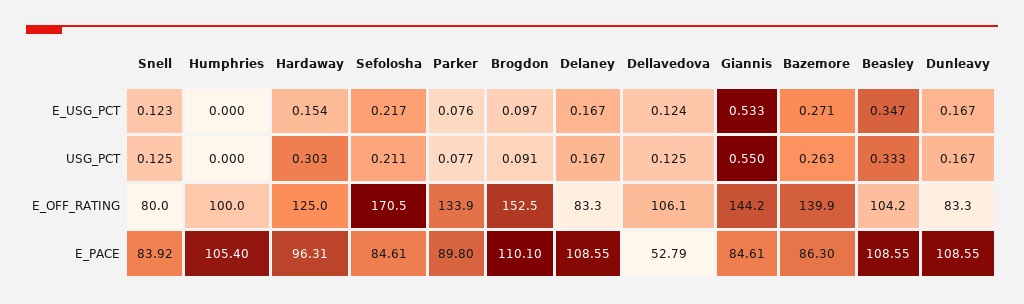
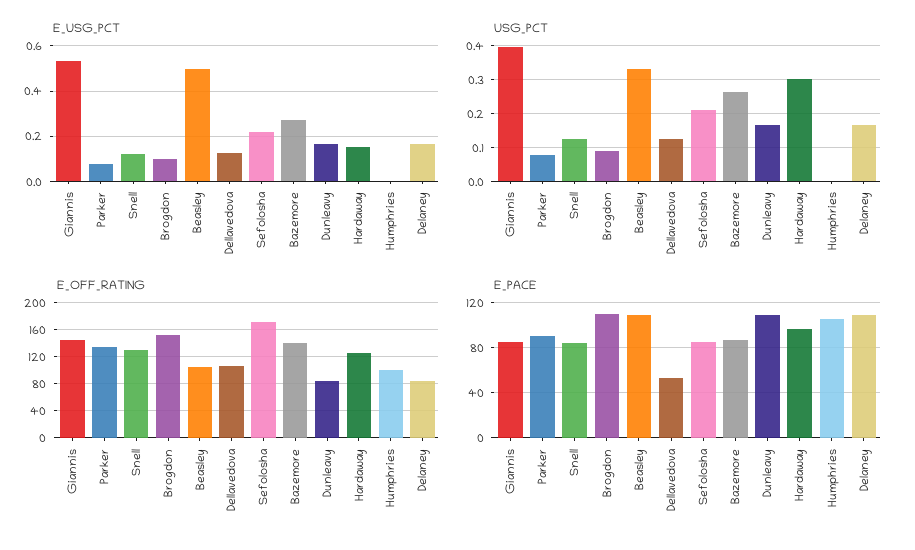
  {
    "E_USG_PCT": {
      "Snell": 0.123,
      "Humphries": 0,
      "Hardaway": 0.154,
      "Sefolosha": 0.217,
      "Parker": 0.076,
      "Brogdon": 0.097,
      "Delaney": 0.167,
      "Dellavedova": 0.124,
      "Giannis": 0.533,
      "Bazemore": 0.271,
-     "Beasley": 0.347,
+     "Beasley": 0.5,
      "Dunleavy": 0.167
    },
    "USG_PCT": {
      "Snell": 0.125,
      "Humphries": 0,
      "Hardaway": 0.303,
      "Sefolosha": 0.211,
      "Parker": 0.077,
      "Brogdon": 0.091,
      "Delaney": 0.167,
      "Dellavedova": 0.125,
-     "Giannis": 0.55,
+     "Giannis": 0.4,
      "Bazemore": 0.263,
      "Beasley": 0.333,
      "Dunleavy": 0.167
    },
    "E_OFF_RATING": {
-     "Snell": 80,
+     "Snell": 130,
      "Humphries": 100,
      "Hardaway": 125,
      "Sefolosha": 170.5,
      "Parker": 133.9,
      "Brogdon": 152.5,
      "Delaney": 83.3,
      "Dellavedova": 106.1,
      "Giannis": 144.2,
      "Bazemore": 139.9,
      "Beasley": 104.2,
      "Dunleavy": 83.3
    },
    "E_PACE": {
      "Snell": 83.92,
      "Humphries": 105.4,
      "Hardaway": 96.31,
      "Sefolosha": 84.61,
      "Parker": 89.8,
      "Brogdon": 110.1,
      "Delaney": 108.55,
      "Dellavedova": 52.79,
      "Giannis": 84.61,
      "Bazemore": 86.3,
      "Beasley": 108.55,
      "Dunleavy": 108.55
    }
  }

